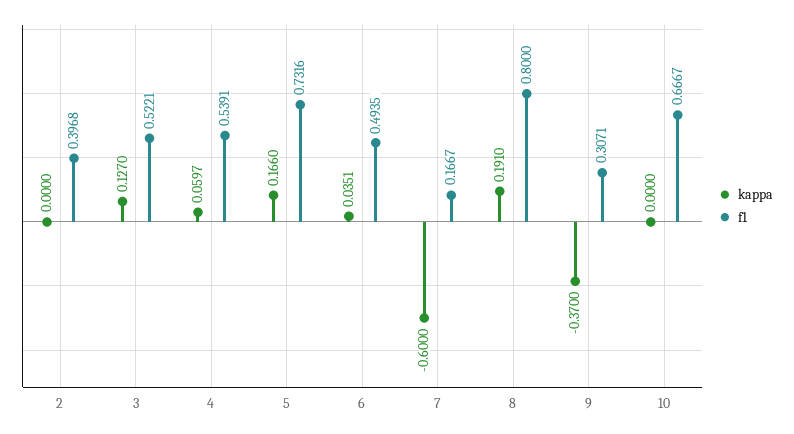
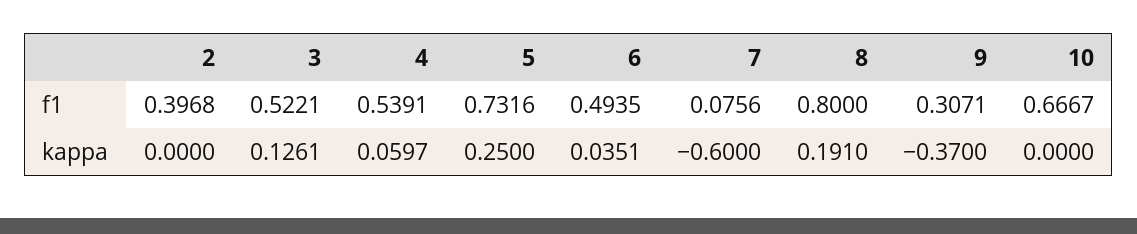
  {
    "kappa": {
      "2": 0,
-     "3": 0.127,
+     "3": 0.1261,
      "4": 0.0597,
-     "5": 0.166,
+     "5": 0.25,
      "6": 0.0351,
      "7": -0.6,
      "8": 0.191,
      "9": -0.37,
      "10": 0
    },
    "f1": {
      "2": 0.3968,
      "3": 0.5221,
      "4": 0.5391,
      "5": 0.7316,
      "6": 0.4935,
-     "7": 0.1667,
+     "7": 0.0756,
      "8": 0.8,
      "9": 0.3071,
      "10": 0.6667
    }
  }

